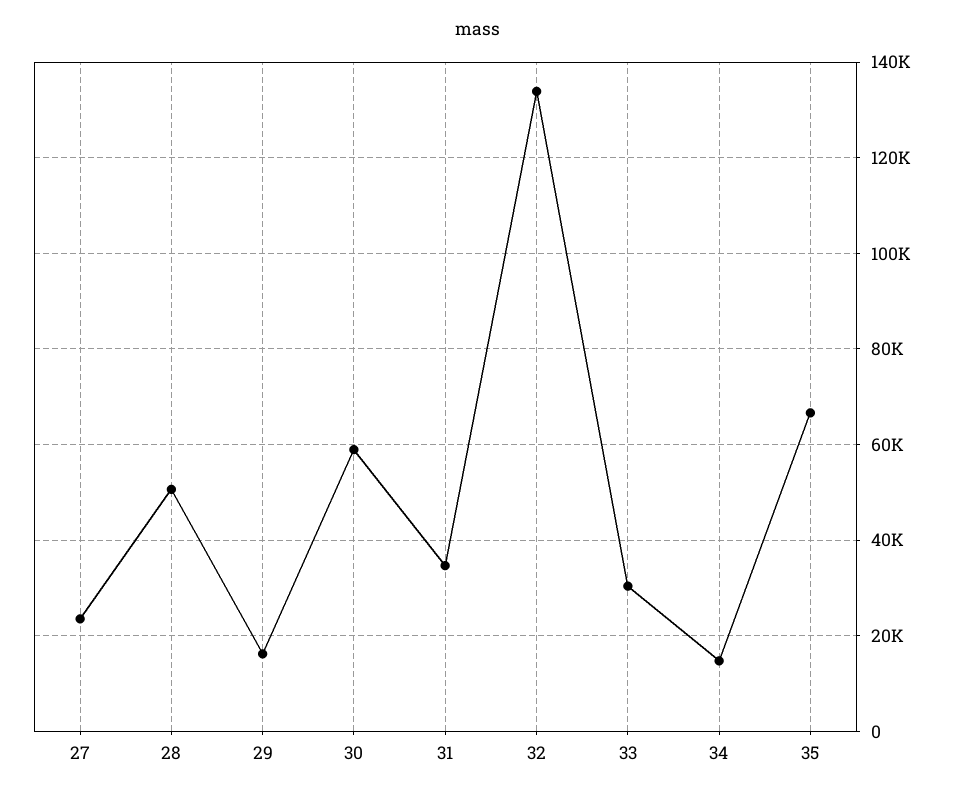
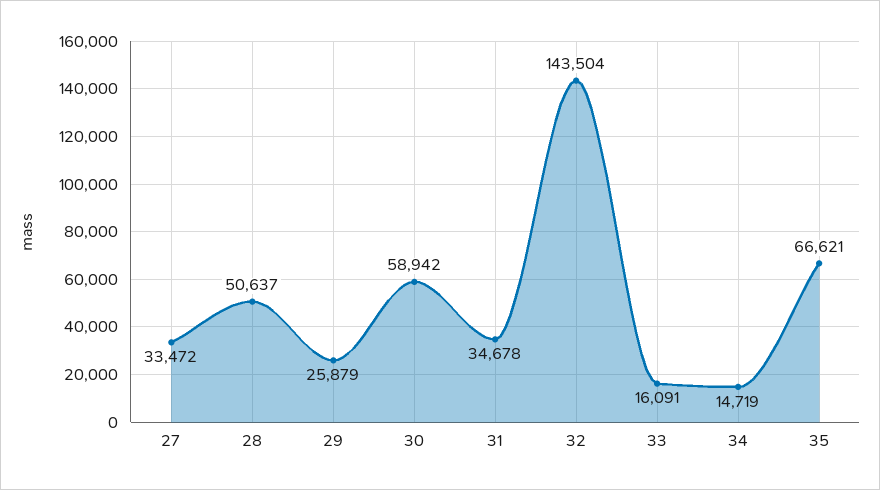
  {
-   "27": 24000,
+   "27": 33472,
    "28": 50637,
-   "29": 16000,
+   "29": 25879,
    "30": 58942,
    "31": 34678,
-   "32": 134000,
+   "32": 143504,
-   "33": 30000,
+   "33": 16091,
    "34": 14719,
    "35": 66621
  }

